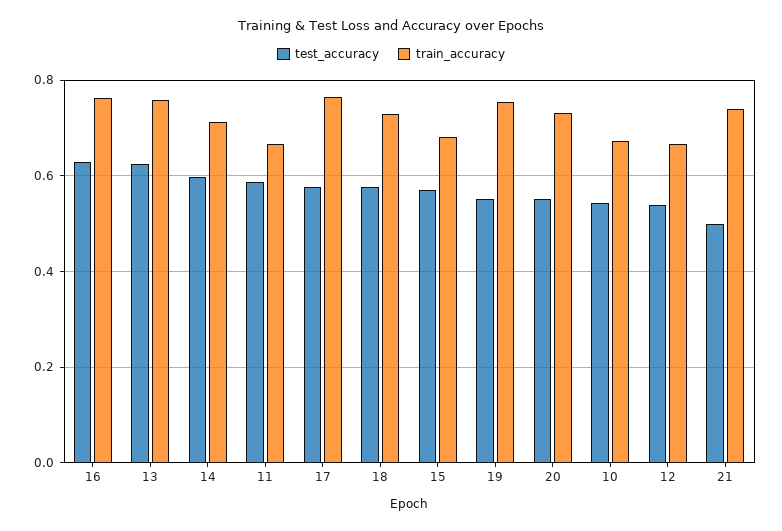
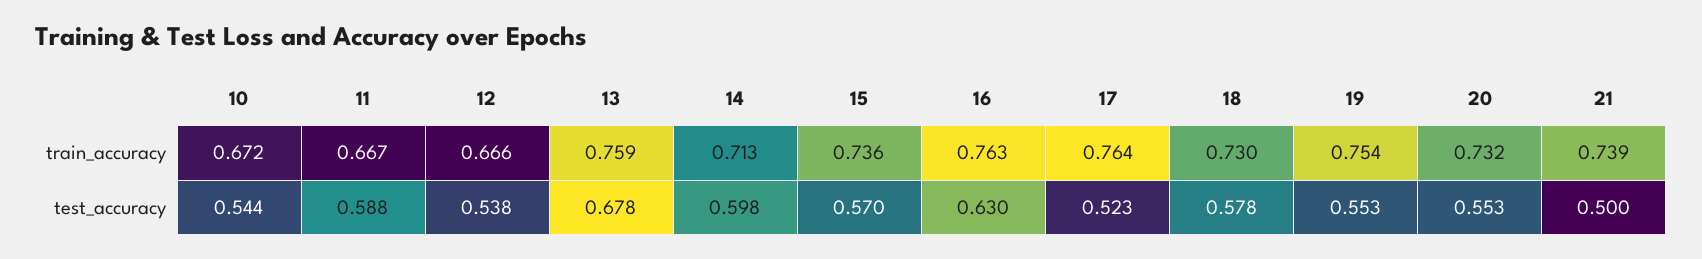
  {
    "test_accuracy": {
      "16": 0.63,
-     "13": 0.62,
+     "13": 0.678,
      "14": 0.598,
      "11": 0.588,
-     "17": 0.58,
+     "17": 0.523,
      "18": 0.578,
      "15": 0.57,
      "19": 0.553,
      "20": 0.553,
      "10": 0.544,
      "12": 0.538,
      "21": 0.5
    },
    "train_accuracy": {
      "16": 0.763,
      "13": 0.759,
      "14": 0.713,
      "11": 0.667,
      "17": 0.764,
      "18": 0.73,
-     "15": 0.68,
+     "15": 0.736,
      "19": 0.754,
      "20": 0.732,
      "10": 0.672,
      "12": 0.666,
      "21": 0.739
    }
  }

